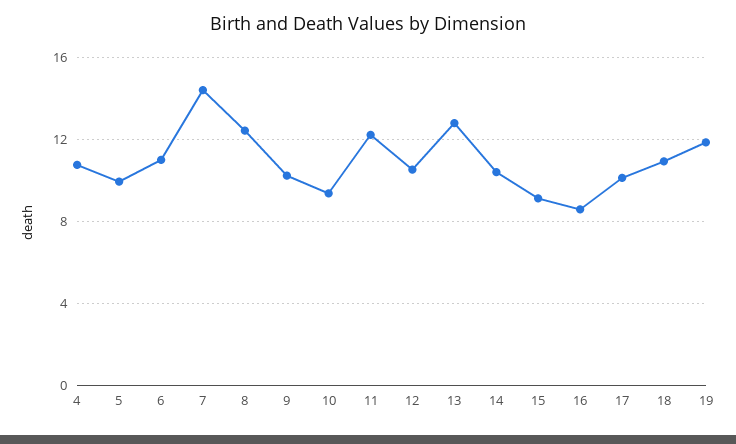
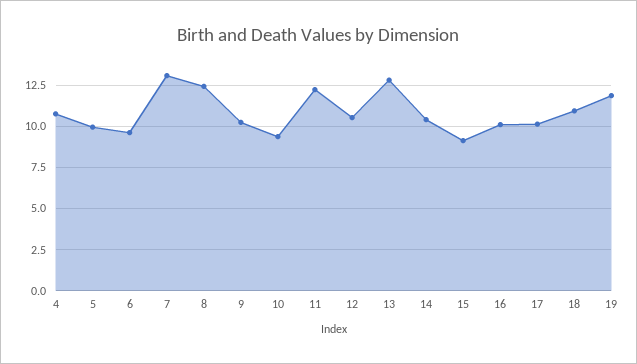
  {
    "4": 11,
    "5": 10,
-   "6": 11,
+   "6": 9.5,
-   "7": 14.5,
+   "7": 13,
    "8": 12.5,
    "9": 10,
    "10": 9.5,
    "11": 12,
    "12": 10.5,
    "13": 13,
    "14": 10.5,
    "15": 9,
-   "16": 8.5,
+   "16": 10,
    "17": 10,
    "18": 11,
    "19": 12
  }

